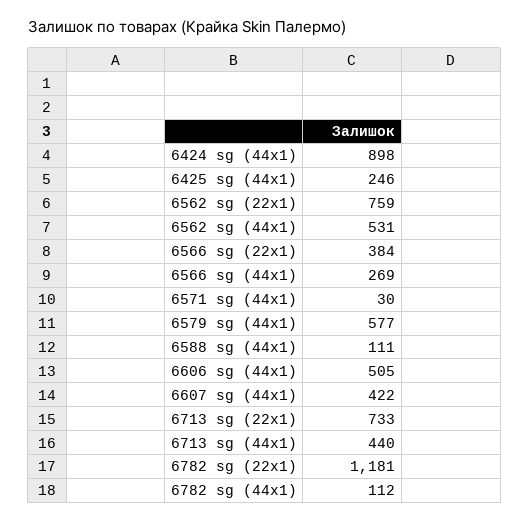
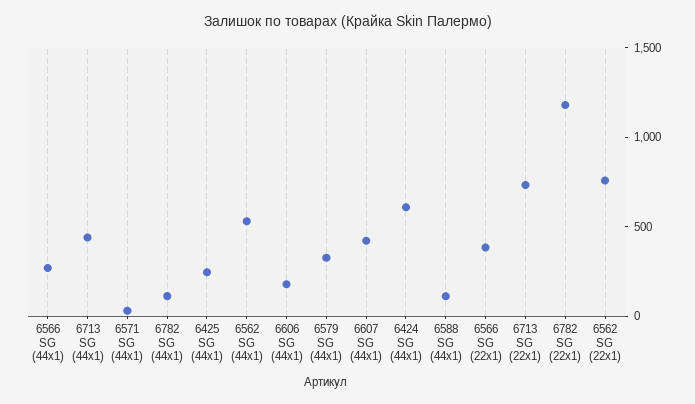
  {
-   "6424 sg (44x1)": 898,
+   "6424 sg (44x1)": 600,
    "6425 sg (44x1)": 246,
    "6562 sg (22x1)": 759,
    "6562 sg (44x1)": 531,
    "6566 sg (22x1)": 384,
    "6566 sg (44x1)": 269,
    "6571 sg (44x1)": 30,
-   "6579 sg (44x1)": 577,
+   "6579 sg (44x1)": 300,
    "6588 sg (44x1)": 111,
-   "6606 sg (44x1)": 505,
+   "6606 sg (44x1)": 200,
    "6607 sg (44x1)": 422,
    "6713 sg (22x1)": 733,
    "6713 sg (44x1)": 440,
    "6782 sg (22x1)": 1181,
    "6782 sg (44x1)": 112
  }

